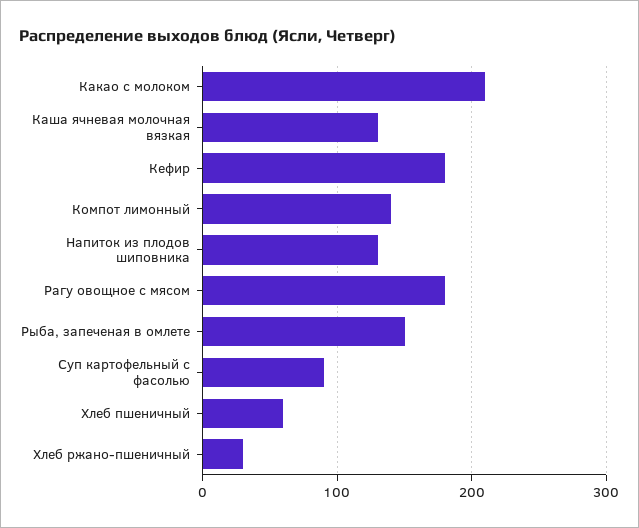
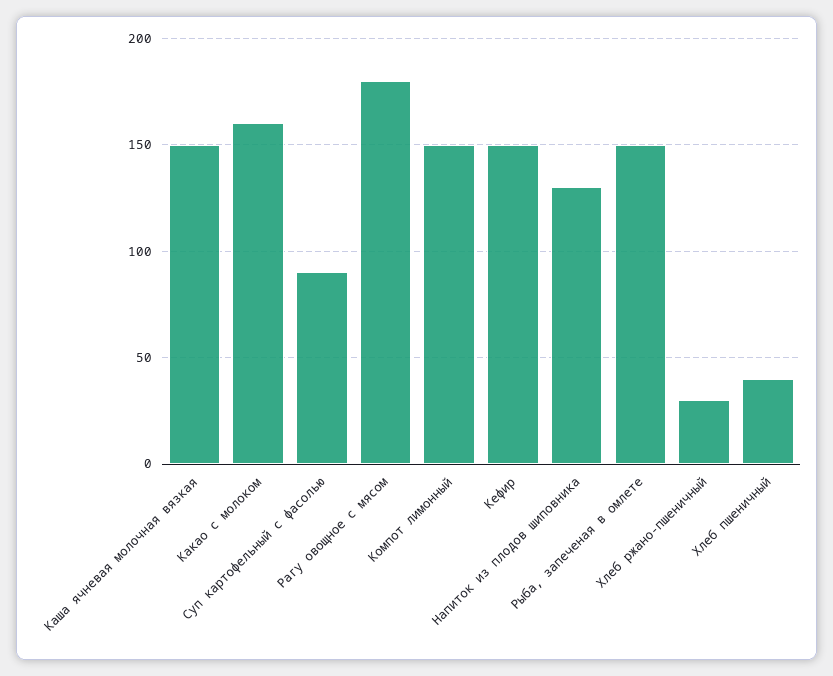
  {
-   "Какао с молоком": 210,
+   "Какао с молоком": 160,
-   "Каша ячневая молочная вязкая": 130,
+   "Каша ячневая молочная вязкая": 150,
-   "Кефир": 180,
+   "Кефир": 150,
-   "Компот лимонный": 140,
+   "Компот лимонный": 150,
    "Напиток из плодов шиповника": 130,
    "Рагу овощное с мясом": 180,
    "Рыба, запеченая в омлете": 150,
    "Суп картофельный с фасолью": 90,
-   "Хлеб пшеничный": 60,
+   "Хлеб пшеничный": 40,
    "Хлеб ржано-пшеничный": 30
  }

